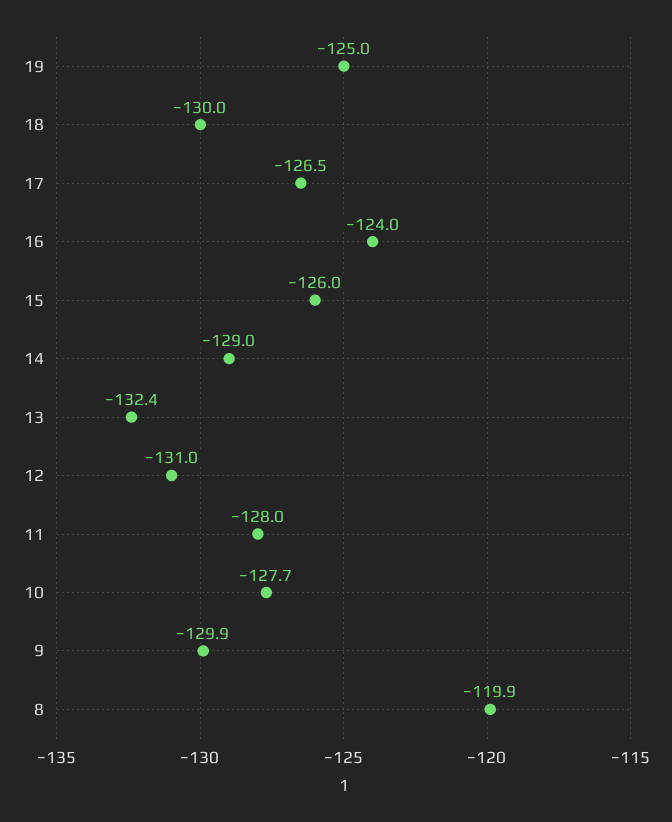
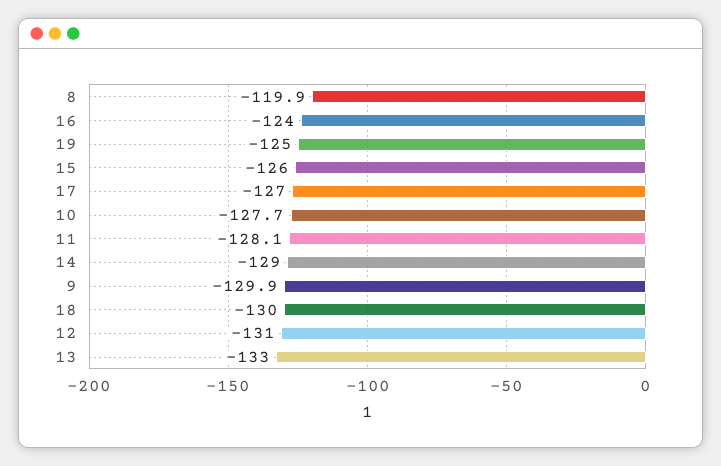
  {
    "19": -125,
    "18": -130,
-   "17": -126.5,
+   "17": -127,
    "16": -124,
    "15": -126,
    "14": -129,
-   "13": -132.4,
+   "13": -133,
    "12": -131,
-   "11": -128,
+   "11": -128.1,
    "10": -127.7,
    "9": -129.9,
    "8": -119.9
  }

